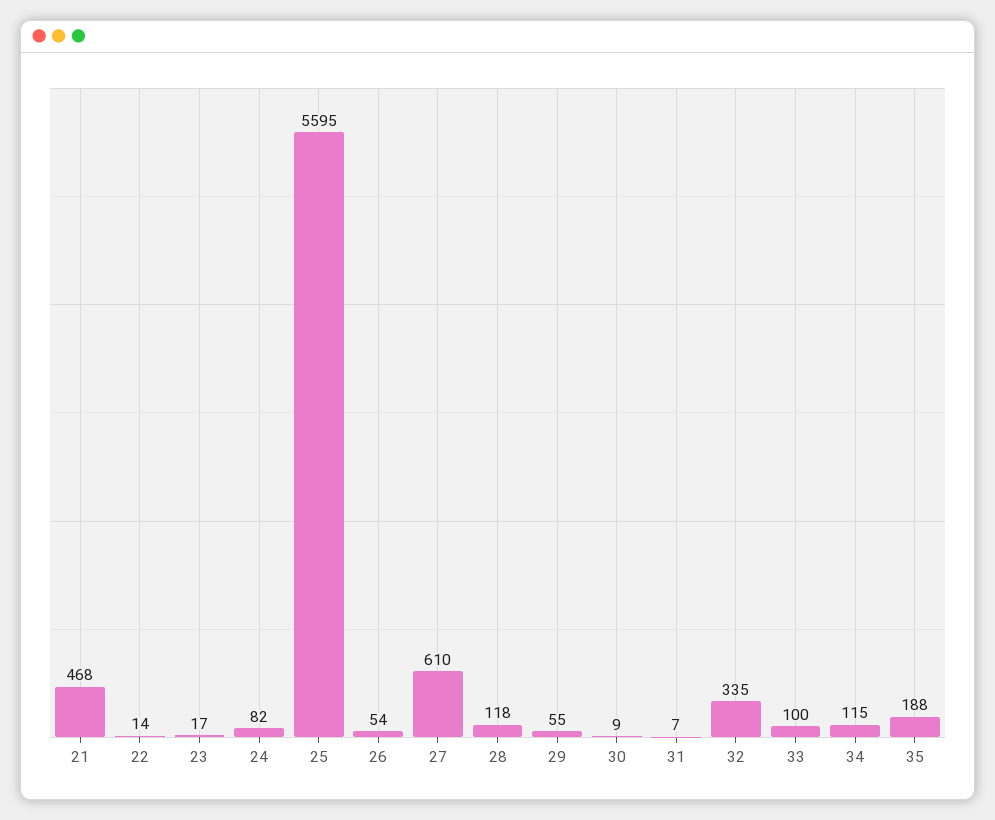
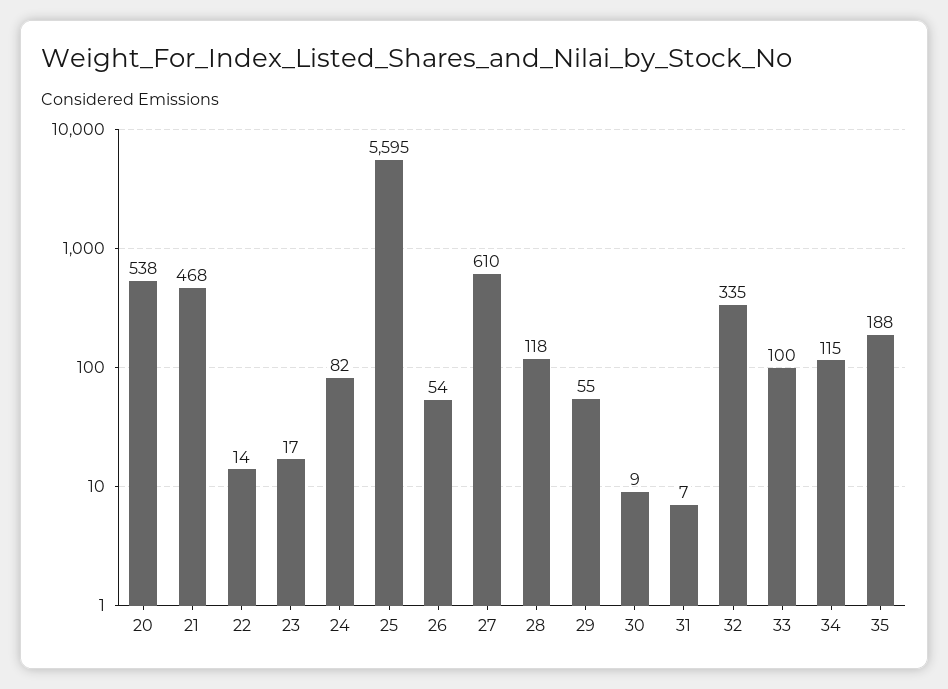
  {
    "21": 468,
    "22": 14,
    "23": 17,
    "24": 82,
    "25": 5595,
    "26": 54,
    "27": 610,
    "28": 118,
    "29": 55,
    "30": 9,
    "31": 7,
    "32": 335,
    "33": 100,
    "34": 115,
-   "35": 188
+   "35": 188,
+   "20": 538
  }

